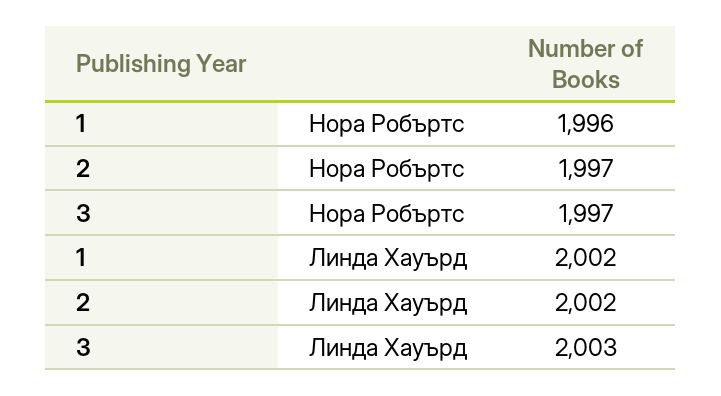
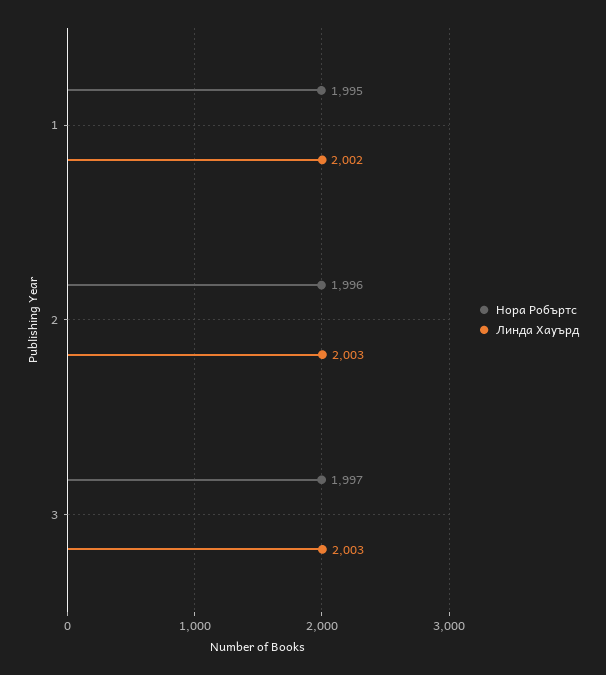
  {
    "Нора Робъртс": {
-     "1": 1996,
+     "1": 1995,
-     "2": 1997,
+     "2": 1996,
      "3": 1997
    },
    "Линда Хауърд": {
      "1": 2002,
-     "2": 2002,
+     "2": 2003,
      "3": 2003
    }
  }

